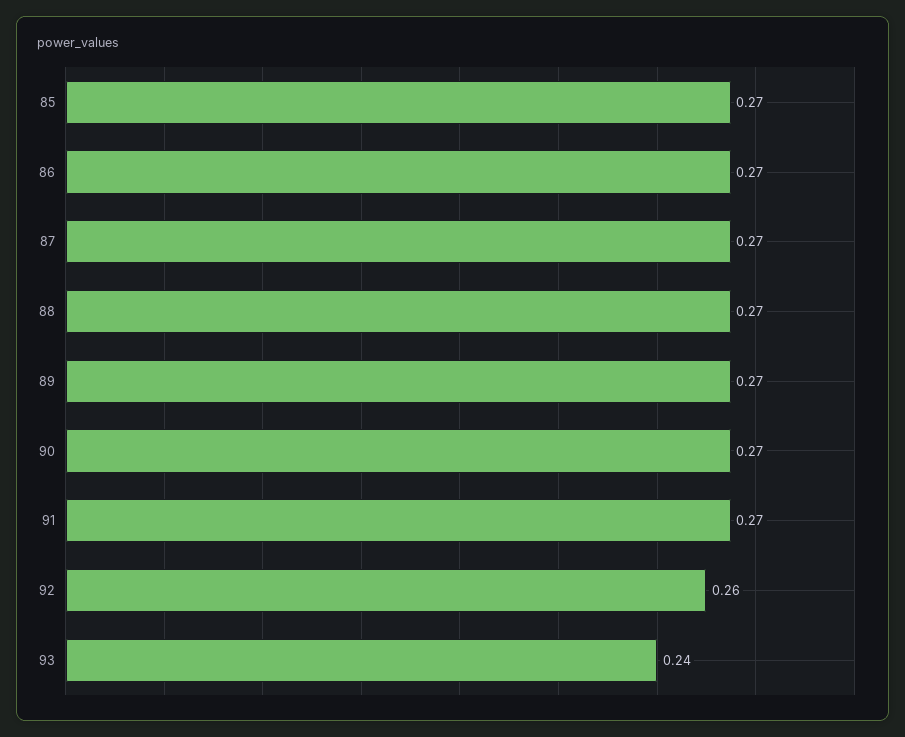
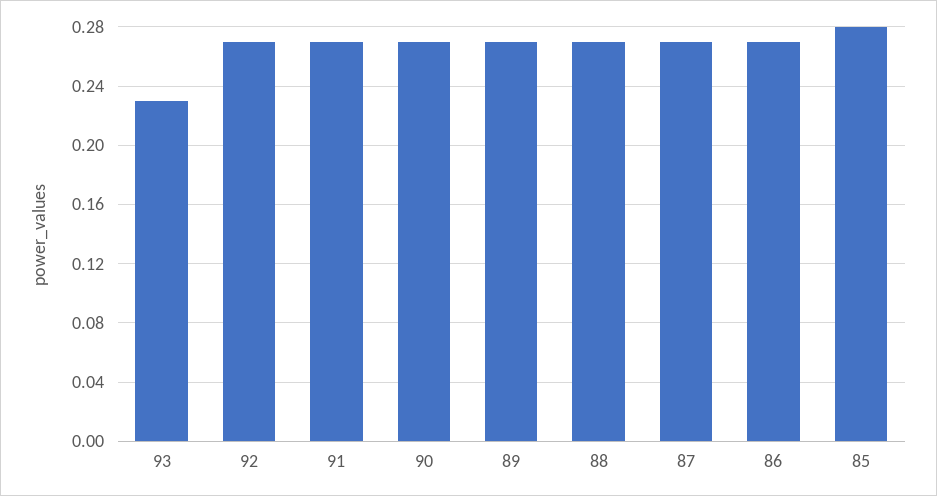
  {
-   "85": 0.27,
+   "85": 0.28,
    "86": 0.27,
    "87": 0.27,
    "88": 0.27,
    "89": 0.27,
    "90": 0.27,
    "91": 0.27,
-   "92": 0.26,
+   "92": 0.27,
-   "93": 0.24
+   "93": 0.23
  }

